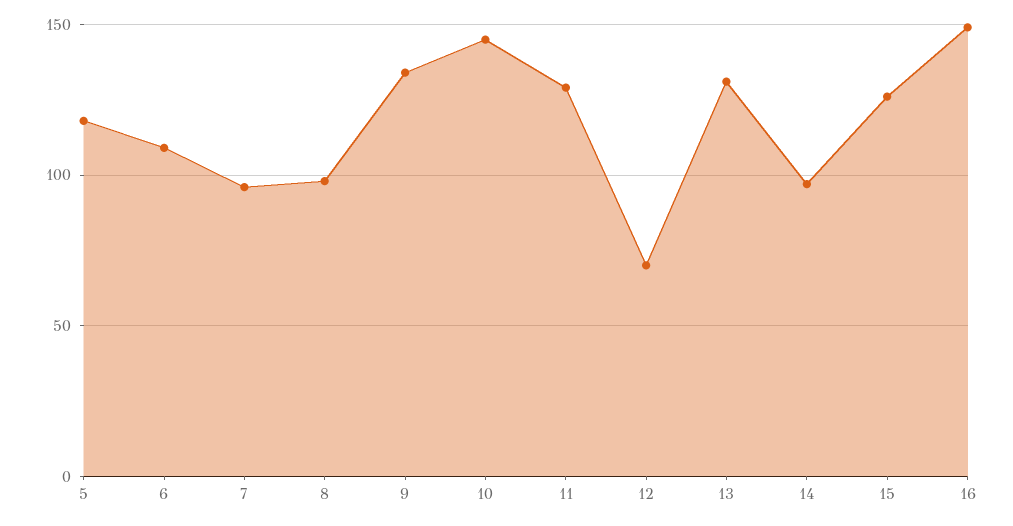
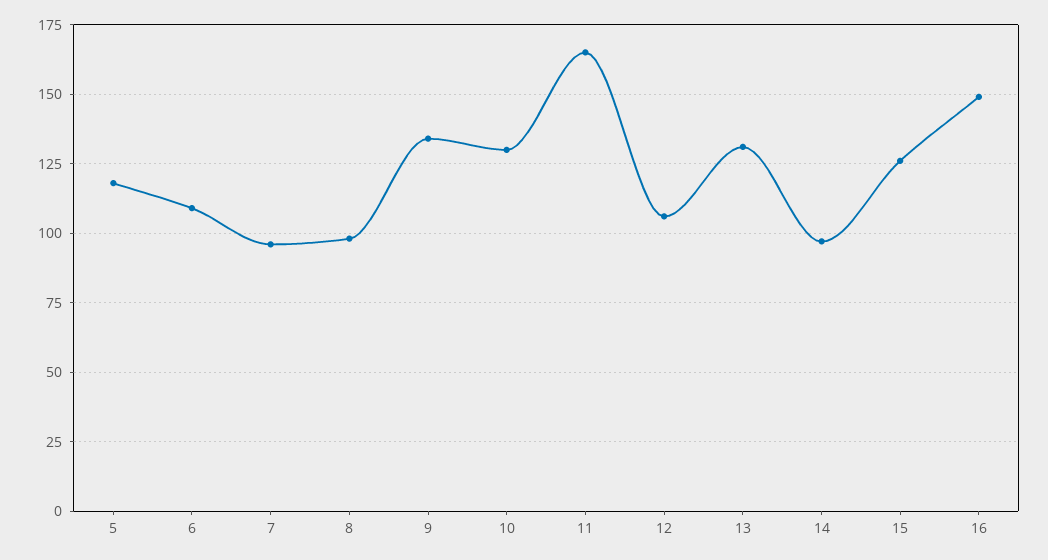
  {
    "5": 120,
    "6": 110,
    "7": 95,
    "8": 100,
    "9": 135,
-   "10": 145,
+   "10": 130,
-   "11": 130,
+   "11": 165,
-   "12": 70,
+   "12": 105,
    "13": 130,
    "14": 95,
    "15": 125,
    "16": 150
  }

